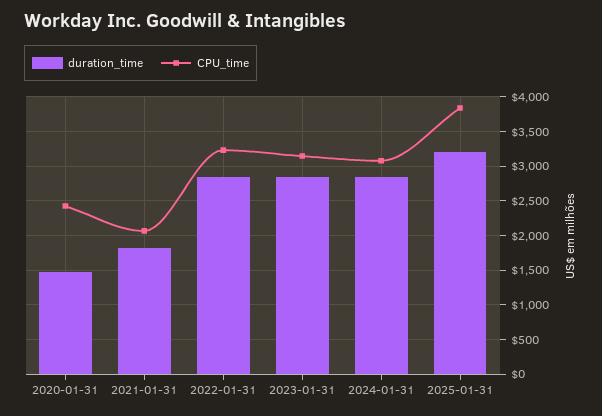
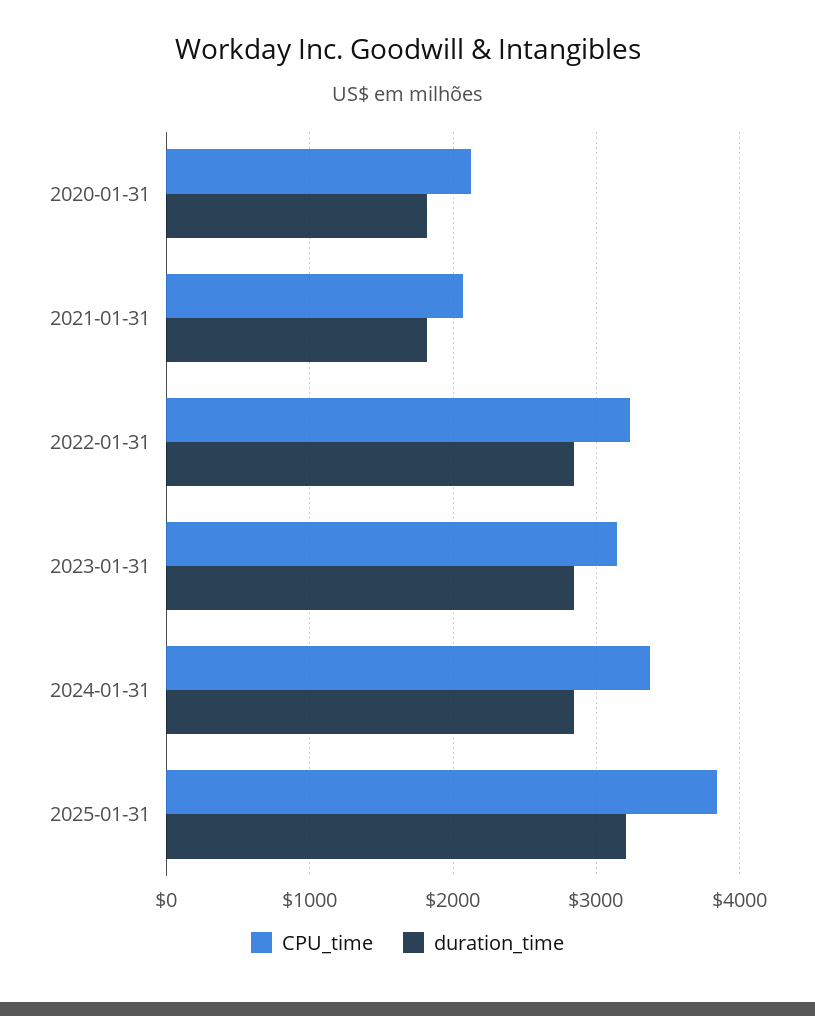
  {
    "duration_time": {
-     "2020-01-31": 1500,
+     "2020-01-31": 1800,
      "2021-01-31": 1800,
      "2022-01-31": 2800,
      "2023-01-31": 2800,
      "2024-01-31": 2800,
      "2025-01-31": 3200
    },
    "CPU_time": {
-     "2020-01-31": 2400,
+     "2020-01-31": 2100,
      "2021-01-31": 2100,
      "2022-01-31": 3200,
      "2023-01-31": 3100,
-     "2024-01-31": 3100,
+     "2024-01-31": 3400,
      "2025-01-31": 3800
    }
  }

